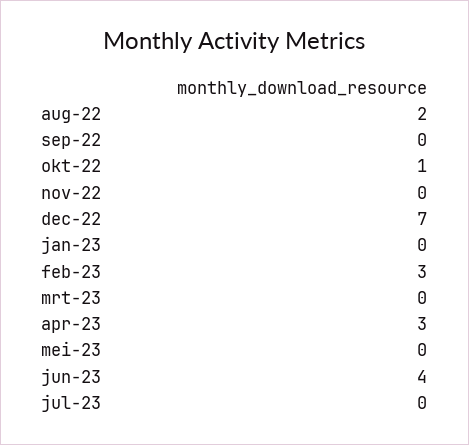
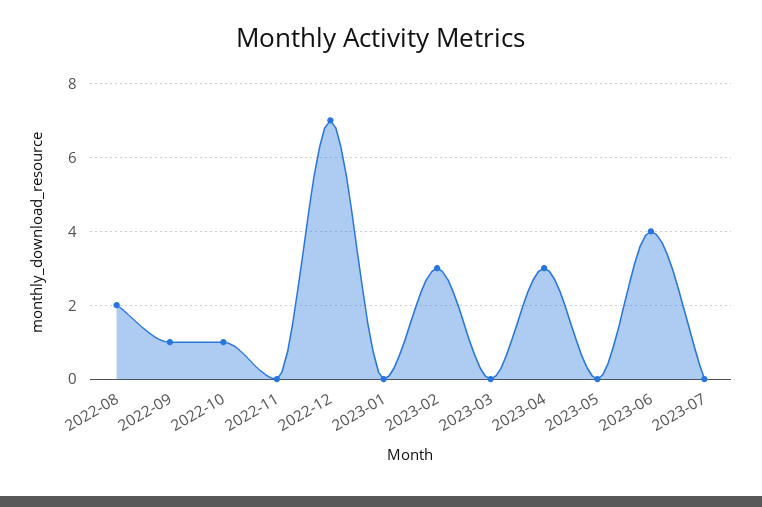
  {
    "aug-22": 2,
-   "sep-22": 0,
+   "sep-22": 1,
    "okt-22": 1,
    "nov-22": 0,
    "dec-22": 7,
    "jan-23": 0,
    "feb-23": 3,
    "mrt-23": 0,
    "apr-23": 3,
    "mei-23": 0,
    "jun-23": 4,
    "jul-23": 0
  }

